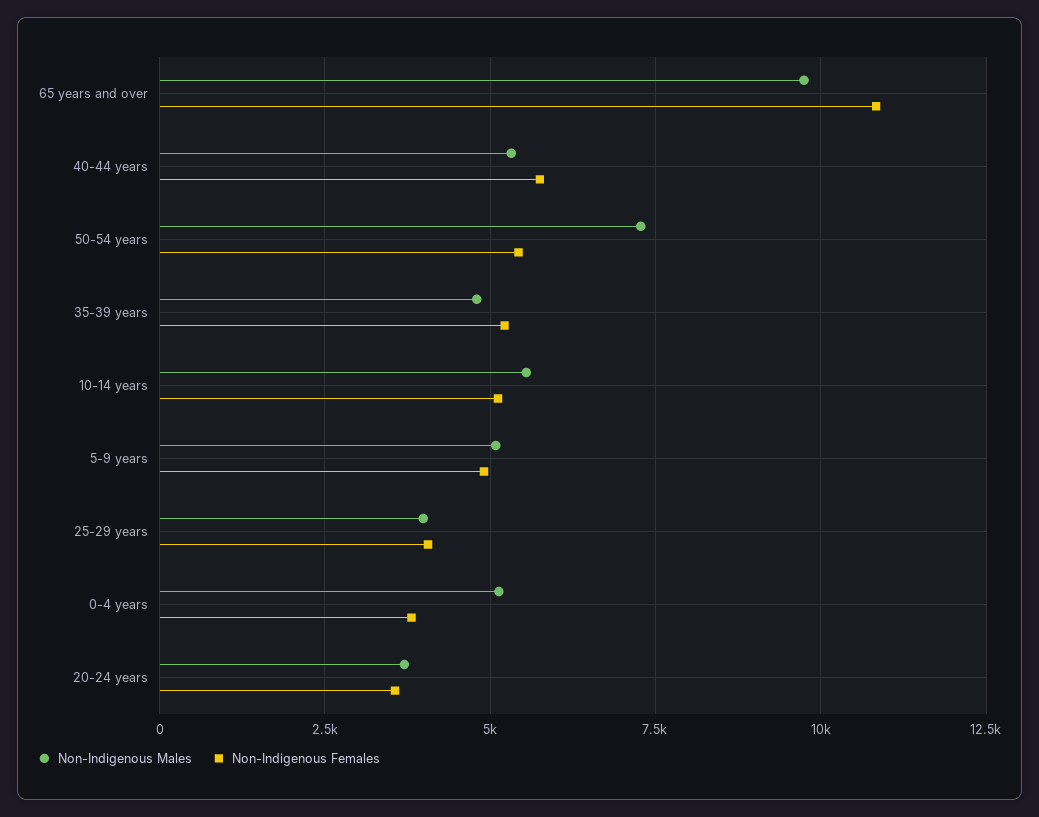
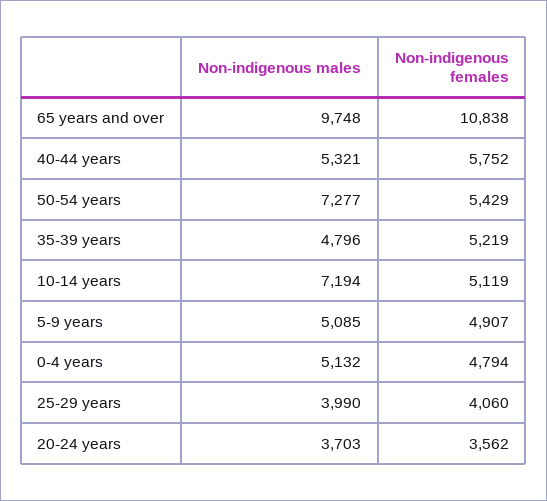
  {
    "Non-Indigenous Males": {
      "65 years and over": 9748,
      "40-44 years": 5321,
      "50-54 years": 7277,
      "35-39 years": 4796,
-     "10-14 years": 5500,
+     "10-14 years": 7194,
      "5-9 years": 5085,
      "25-29 years": 3990,
      "0-4 years": 5132,
      "20-24 years": 3703
    },
    "Non-Indigenous Females": {
      "65 years and over": 10838,
      "40-44 years": 5752,
      "50-54 years": 5429,
      "35-39 years": 5219,
      "10-14 years": 5119,
      "5-9 years": 4907,
      "25-29 years": 4060,
-     "0-4 years": 3750,
+     "0-4 years": 4794,
      "20-24 years": 3562
    }
  }

